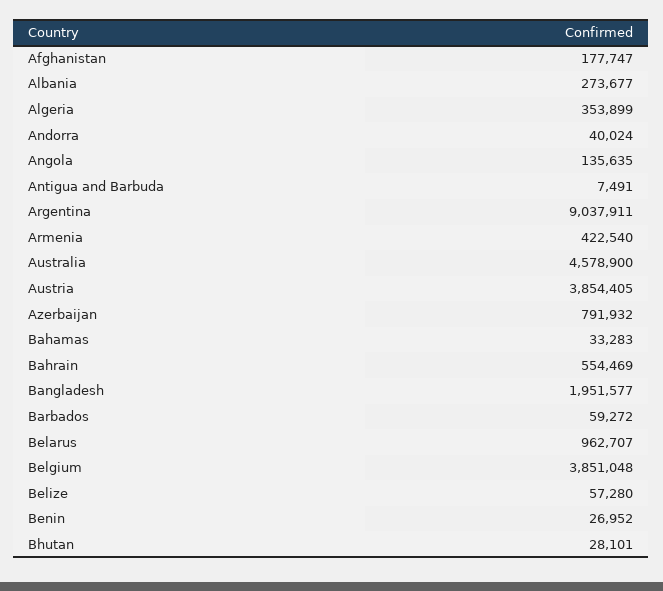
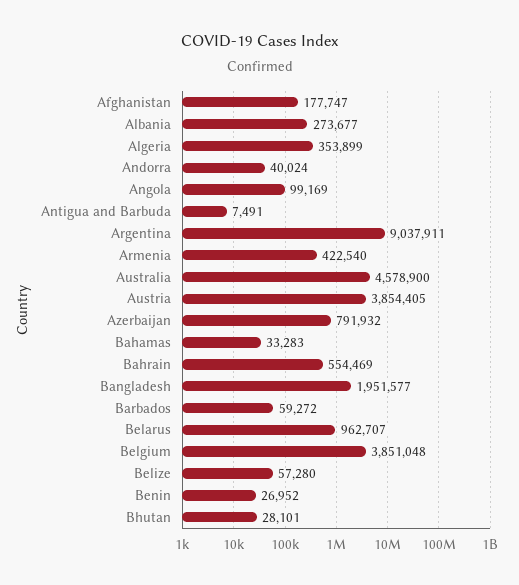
  {
    "Afghanistan": 177747,
    "Albania": 273677,
    "Algeria": 353899,
    "Andorra": 40024,
-   "Angola": 135635,
+   "Angola": 99169,
    "Antigua and Barbuda": 7491,
    "Argentina": 9037911,
    "Armenia": 422540,
    "Australia": 4578900,
    "Austria": 3854405,
    "Azerbaijan": 791932,
    "Bahamas": 33283,
    "Bahrain": 554469,
    "Bangladesh": 1951577,
    "Barbados": 59272,
    "Belarus": 962707,
    "Belgium": 3851048,
    "Belize": 57280,
    "Benin": 26952,
    "Bhutan": 28101
  }

